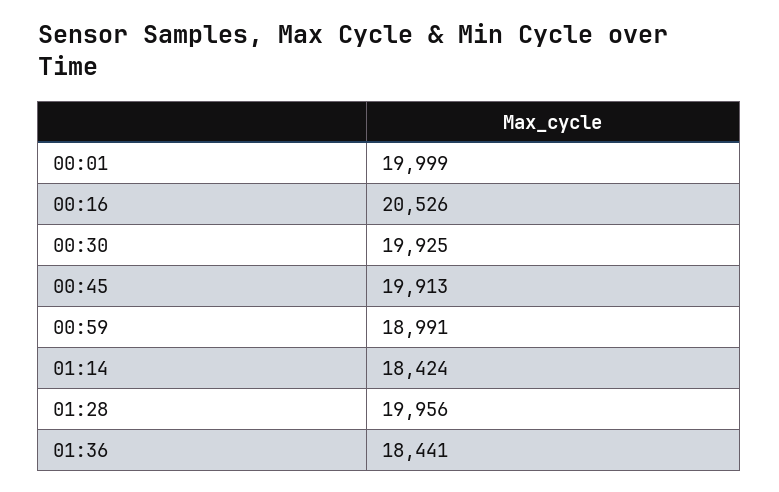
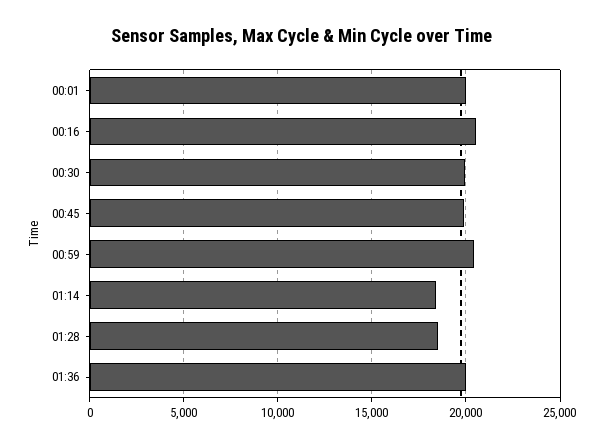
  {
    "00:01": 19999,
    "00:16": 20526,
    "00:30": 19925,
    "00:45": 19913,
-   "00:59": 18991,
+   "00:59": 20500,
    "01:14": 18424,
-   "01:28": 19956,
+   "01:28": 18500,
-   "01:36": 18441
+   "01:36": 20000
  }

